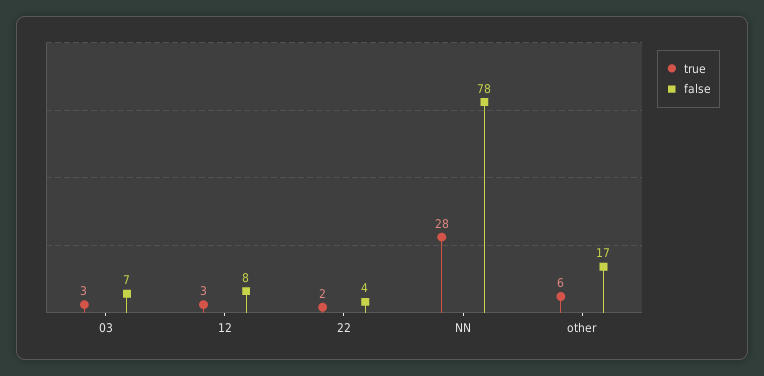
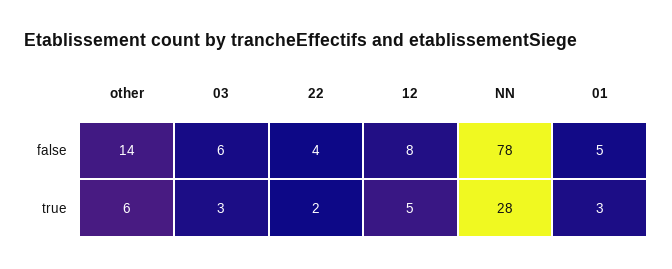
  {
    "true": {
      "03": 3,
-     "12": 3,
+     "12": 5,
      "22": 2,
      "NN": 28,
-     "other": 6
+     "other": 6,
+     "01": 3
    },
    "false": {
-     "03": 7,
+     "03": 6,
      "12": 8,
      "22": 4,
      "NN": 78,
-     "other": 17
+     "other": 14,
+     "01": 5
    }
  }

